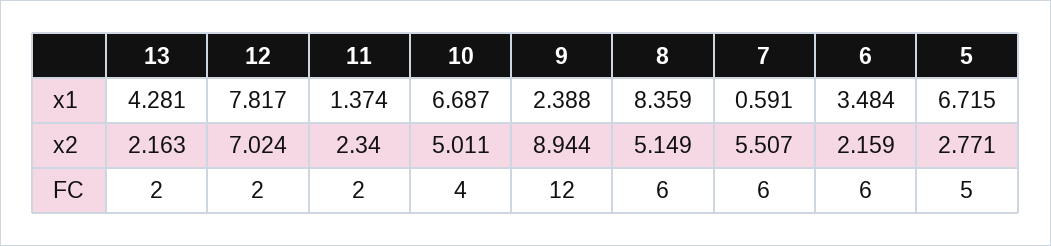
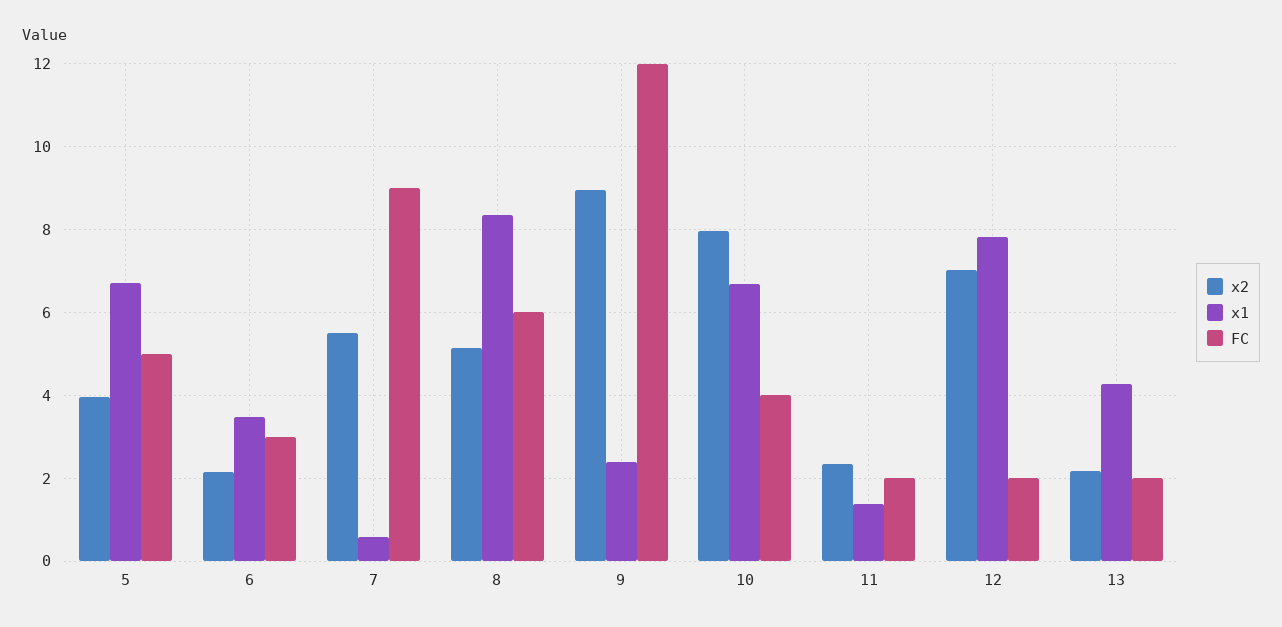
  {
    "x1": {
      "13": 4.281,
      "12": 7.817,
      "11": 1.374,
      "10": 6.687,
      "9": 2.388,
      "8": 8.359,
      "7": 0.591,
      "6": 3.484,
      "5": 6.715
    },
    "x2": {
      "13": 2.163,
      "12": 7.024,
      "11": 2.34,
-     "10": 5.011,
+     "10": 8,
      "9": 8.944,
      "8": 5.149,
      "7": 5.507,
      "6": 2.159,
-     "5": 2.771
+     "5": 4
    },
    "FC": {
      "13": 2,
      "12": 2,
      "11": 2,
      "10": 4,
      "9": 12,
      "8": 6,
-     "7": 6,
+     "7": 9,
-     "6": 6,
+     "6": 3,
      "5": 5
    }
  }

